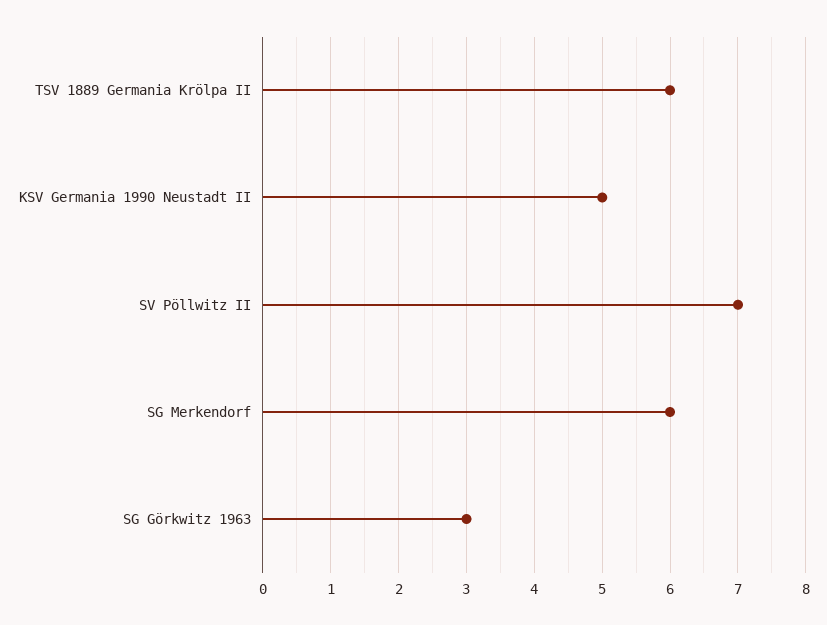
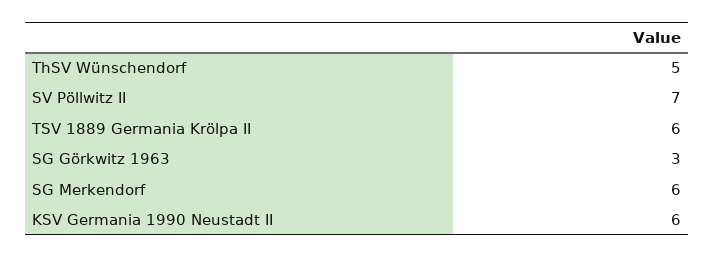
  {
    "TSV 1889 Germania Krölpa II": 6,
-   "KSV Germania 1990 Neustadt II": 5,
+   "KSV Germania 1990 Neustadt II": 6,
    "SV Pöllwitz II": 7,
    "SG Merkendorf": 6,
-   "SG Görkwitz 1963": 3
+   "SG Görkwitz 1963": 3,
+   "ThSV Wünschendorf": 5
  }

